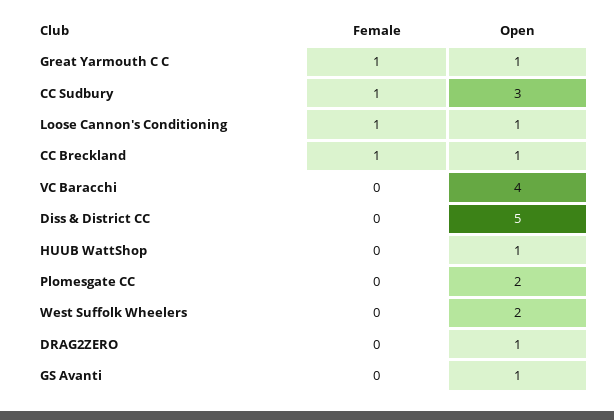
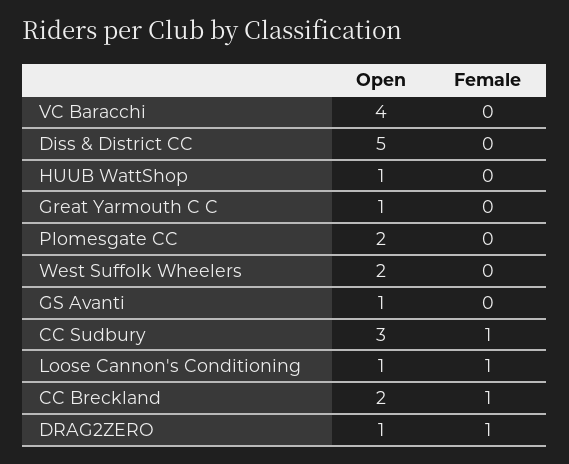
  {
    "Female": {
-     "Great Yarmouth C C": 1,
+     "Great Yarmouth C C": 0,
      "CC Sudbury": 1,
      "Loose Cannon's Conditioning": 1,
      "CC Breckland": 1,
      "VC Baracchi": 0,
      "Diss & District CC": 0,
      "HUUB WattShop": 0,
      "Plomesgate CC": 0,
      "West Suffolk Wheelers": 0,
-     "DRAG2ZERO": 0,
+     "DRAG2ZERO": 1,
      "GS Avanti": 0
    },
    "Open": {
      "Great Yarmouth C C": 1,
      "CC Sudbury": 3,
      "Loose Cannon's Conditioning": 1,
-     "CC Breckland": 1,
+     "CC Breckland": 2,
      "VC Baracchi": 4,
      "Diss & District CC": 5,
      "HUUB WattShop": 1,
      "Plomesgate CC": 2,
      "West Suffolk Wheelers": 2,
      "DRAG2ZERO": 1,
      "GS Avanti": 1
    }
  }

